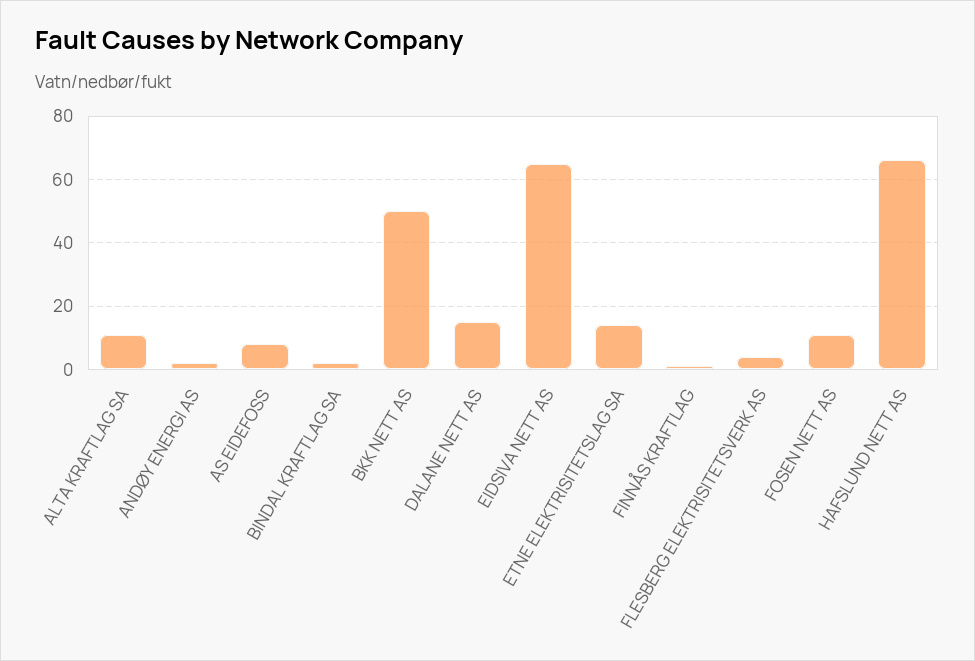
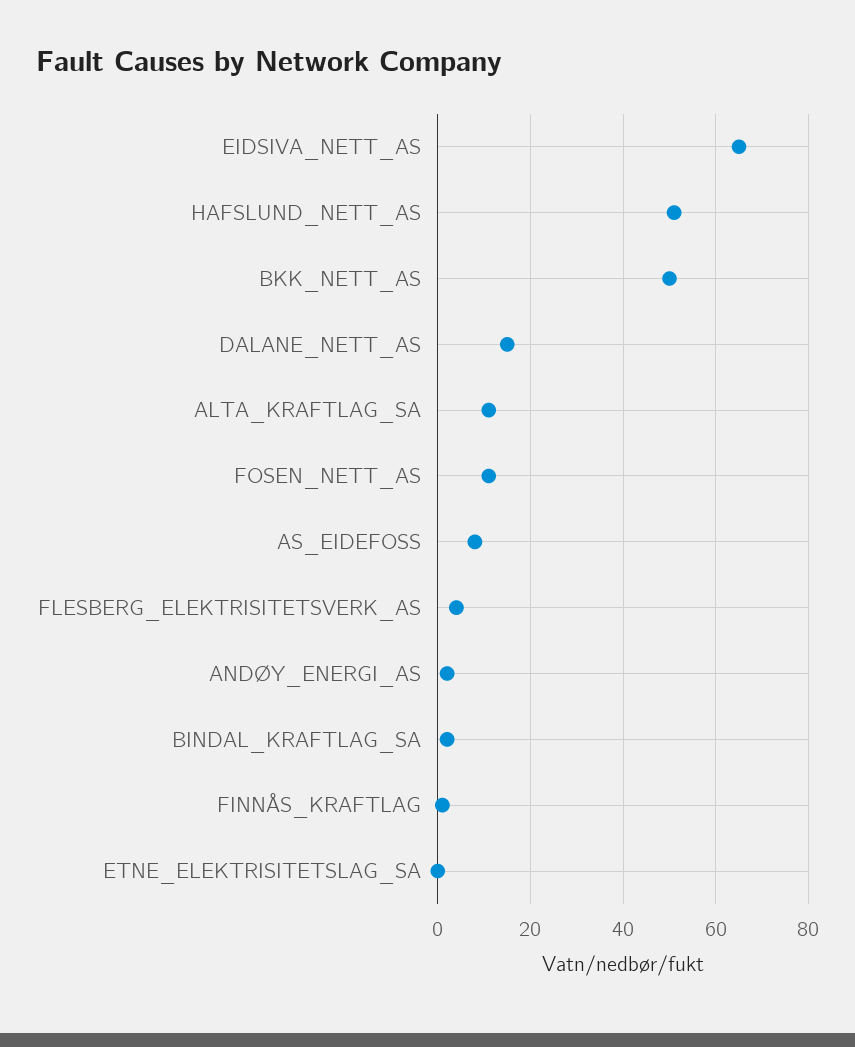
  {
    "ALTA KRAFTLAG SA": 10,
    "ANDØY ENERGI AS": 0,
    "AS EIDEFOSS": 10,
    "BINDAL KRAFTLAG SA": 0,
    "BKK NETT AS": 50,
    "DALANE NETT AS": 15,
    "EIDSIVA NETT AS": 65,
-   "ETNE ELEKTRISITETSLAG SA": 15,
+   "ETNE ELEKTRISITETSLAG SA": 0,
    "FINNÅS KRAFTLAG": 0,
    "FLESBERG ELEKTRISITETSVERK AS": 5,
    "FOSEN NETT AS": 10,
-   "HAFSLUND NETT AS": 65
+   "HAFSLUND NETT AS": 50
  }

